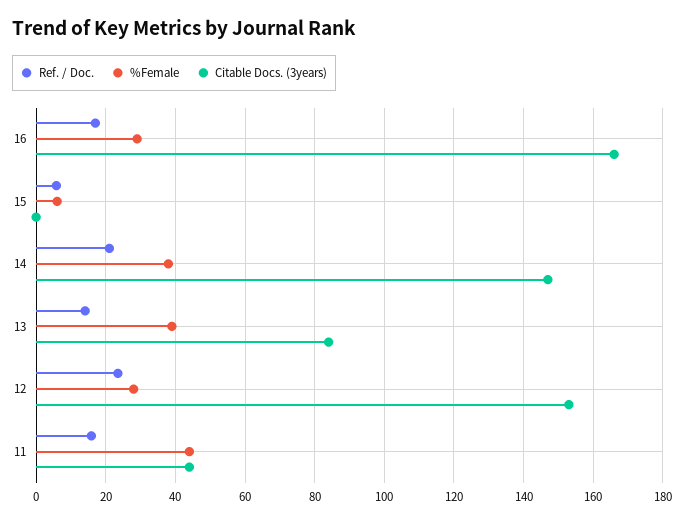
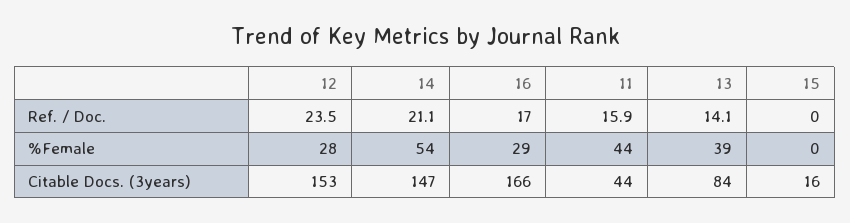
  {
    "Ref. / Doc.": {
      "16": 17,
-     "15": 6,
+     "15": 0,
      "14": 21.1,
      "13": 14.1,
      "12": 23.5,
      "11": 15.9
    },
    "%Female": {
      "16": 29,
-     "15": 6,
+     "15": 0,
-     "14": 38,
+     "14": 54,
      "13": 39,
      "12": 28,
      "11": 44
    },
    "Citable Docs. (3years)": {
      "16": 166,
-     "15": 0,
+     "15": 16,
      "14": 147,
      "13": 84,
      "12": 153,
      "11": 44
    }
  }

